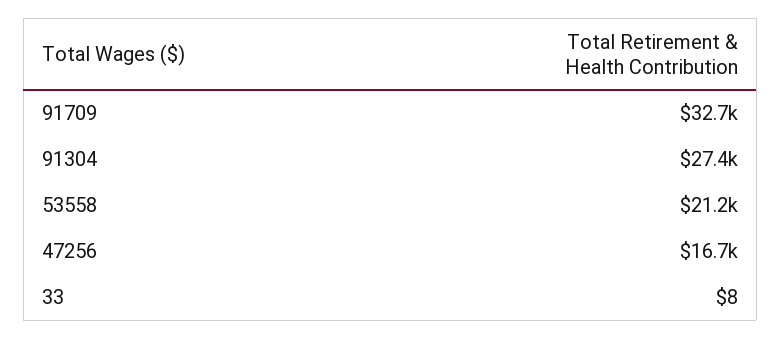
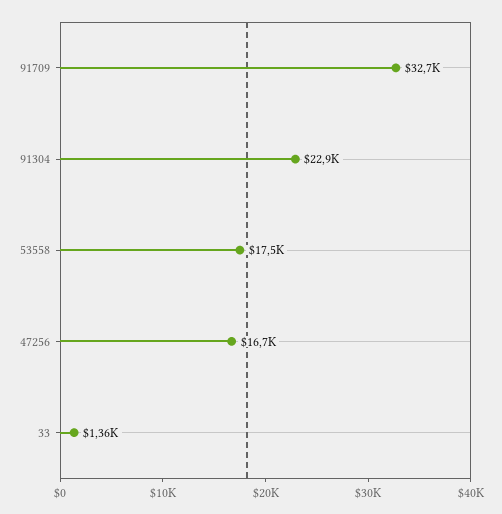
  {
    "91709": 32700,
-   "91304": 27400,
+   "91304": 22900,
-   "53558": 21200,
+   "53558": 17500,
    "47256": 16700,
-   "33": 8
+   "33": 1360
  }

